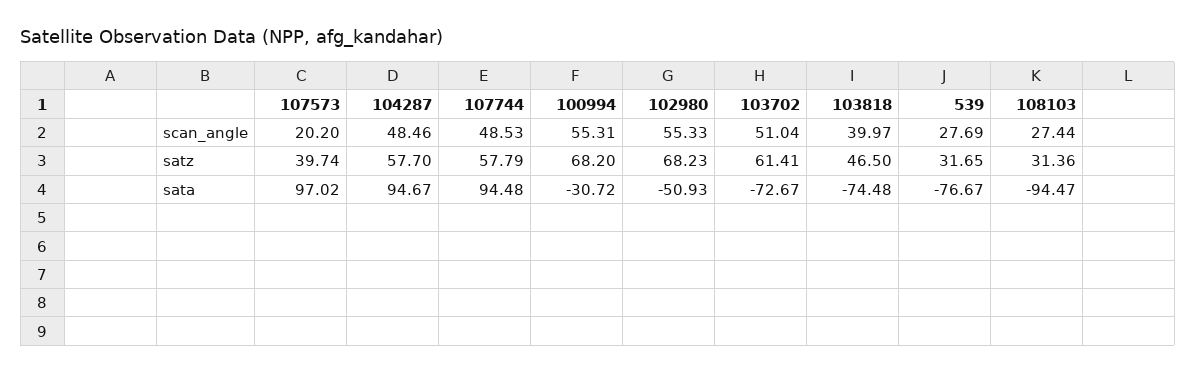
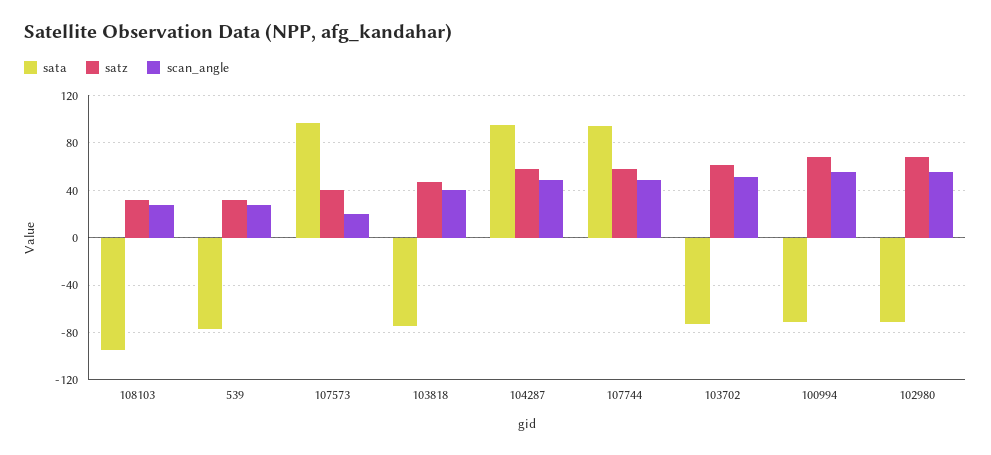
  {
    "scan_angle": {
      "107573": 20.2,
      "104287": 48.46,
      "107744": 48.53,
      "100994": 55.31,
      "102980": 55.33,
      "103702": 51.04,
      "103818": 39.97,
      "539": 27.69,
      "108103": 27.44
    },
    "satz": {
      "107573": 39.74,
      "104287": 57.7,
      "107744": 57.79,
      "100994": 68.2,
      "102980": 68.23,
      "103702": 61.41,
      "103818": 46.5,
      "539": 31.65,
      "108103": 31.36
    },
    "sata": {
      "107573": 97.02,
      "104287": 94.67,
      "107744": 94.48,
-     "100994": -30.72,
+     "100994": -70,
-     "102980": -50.93,
+     "102980": -70,
      "103702": -72.67,
      "103818": -74.48,
      "539": -76.67,
      "108103": -94.47
    }
  }

